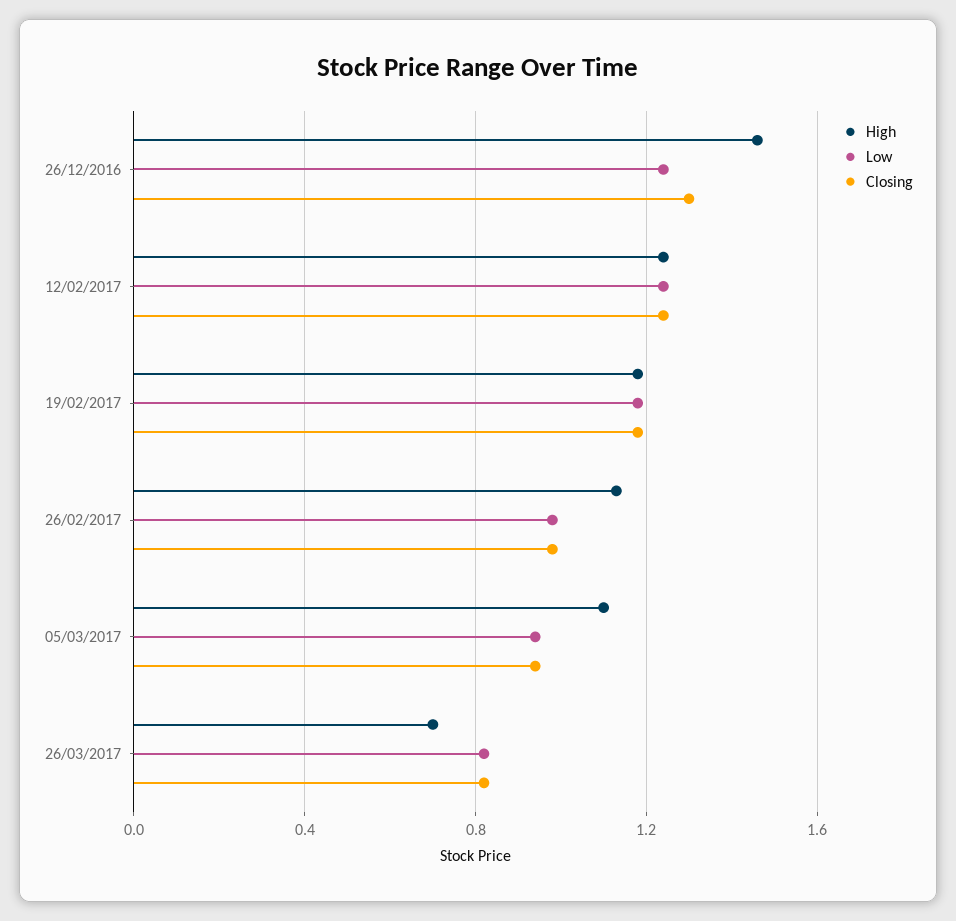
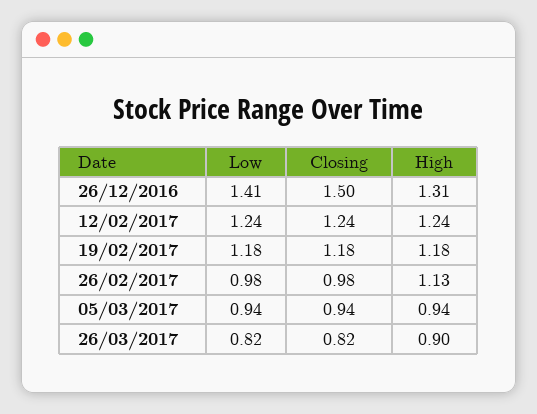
  {
    "High": {
-     "26/12/2016": 1.45,
+     "26/12/2016": 1.31,
      "12/02/2017": 1.24,
      "19/02/2017": 1.18,
      "26/02/2017": 1.13,
-     "05/03/2017": 1.1,
+     "05/03/2017": 0.94,
-     "26/03/2017": 0.7
+     "26/03/2017": 0.9
    },
    "Low": {
-     "26/12/2016": 1.25,
+     "26/12/2016": 1.41,
      "12/02/2017": 1.24,
      "19/02/2017": 1.18,
      "26/02/2017": 0.98,
      "05/03/2017": 0.94,
      "26/03/2017": 0.82
    },
    "Closing": {
-     "26/12/2016": 1.3,
+     "26/12/2016": 1.5,
      "12/02/2017": 1.24,
      "19/02/2017": 1.18,
      "26/02/2017": 0.98,
      "05/03/2017": 0.94,
      "26/03/2017": 0.82
    }
  }

